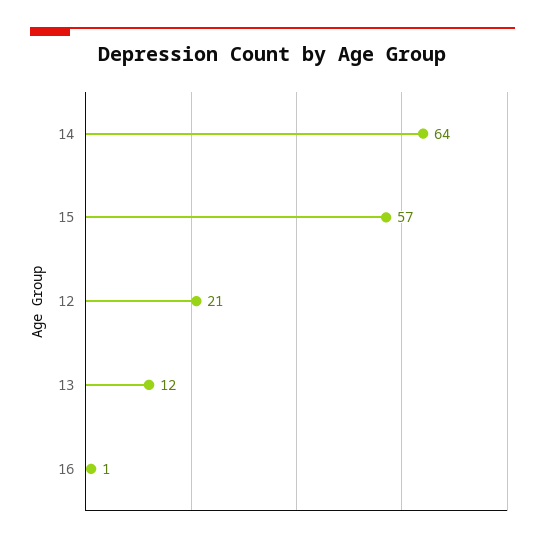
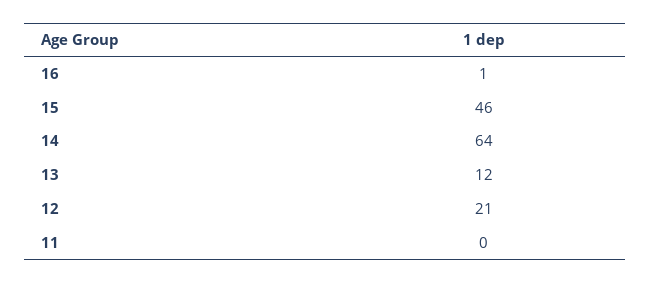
  {
    "14": 64,
-   "15": 57,
+   "15": 46,
    "12": 21,
    "13": 12,
-   "16": 1
+   "16": 1,
+   "11": 0
  }

